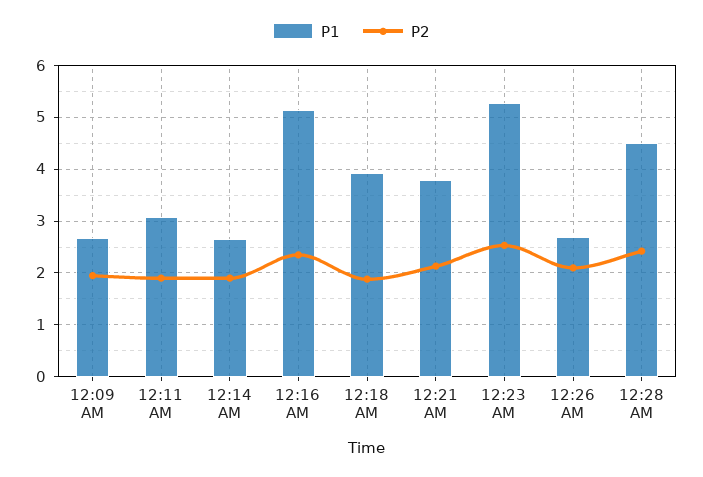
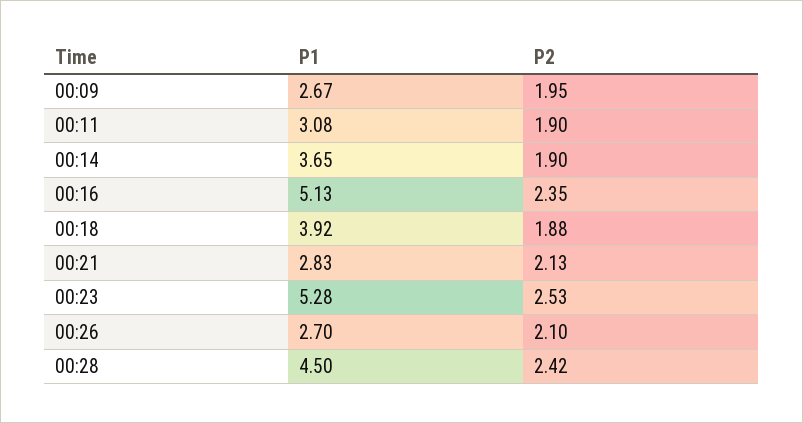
  {
    "P1": {
      "12:09 AM": 2.67,
      "12:11 AM": 3.08,
-     "12:14 AM": 2.6,
+     "12:14 AM": 3.65,
      "12:16 AM": 5.13,
      "12:18 AM": 3.92,
-     "12:21 AM": 3.8,
+     "12:21 AM": 2.83,
      "12:23 AM": 5.28,
      "12:26 AM": 2.7,
      "12:28 AM": 4.5
    },
    "P2": {
      "12:09 AM": 1.95,
      "12:11 AM": 1.9,
      "12:14 AM": 1.9,
      "12:16 AM": 2.35,
      "12:18 AM": 1.88,
      "12:21 AM": 2.13,
      "12:23 AM": 2.53,
      "12:26 AM": 2.1,
      "12:28 AM": 2.42
    }
  }

